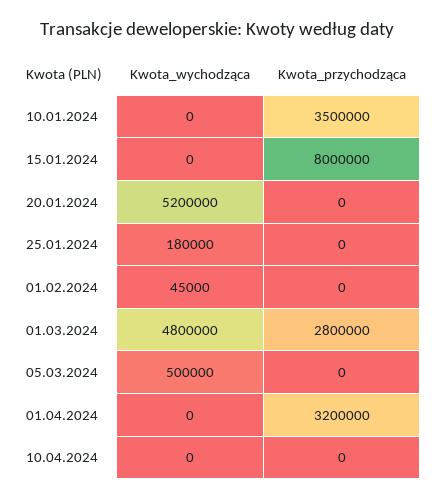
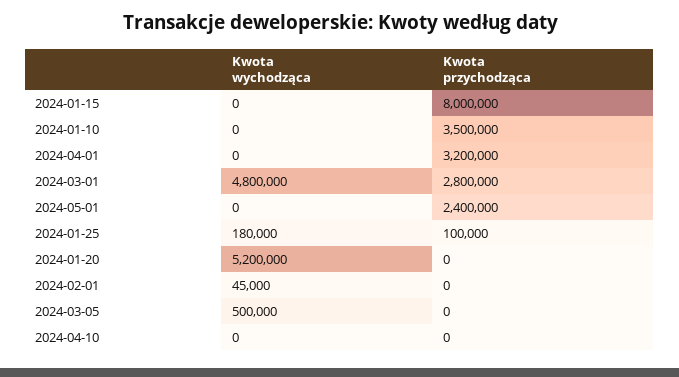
  {
    "Kwota_wychodząca": {
      "10.01.2024": 0,
      "15.01.2024": 0,
      "20.01.2024": 5200000,
      "25.01.2024": 180000,
      "01.02.2024": 45000,
      "01.03.2024": 4800000,
      "05.03.2024": 500000,
      "01.04.2024": 0,
-     "10.04.2024": 0
+     "10.04.2024": 0,
+     "2024-05-01": 0
    },
    "Kwota_przychodząca": {
      "10.01.2024": 3500000,
      "15.01.2024": 8000000,
      "20.01.2024": 0,
-     "25.01.2024": 0,
+     "25.01.2024": 100000,
      "01.02.2024": 0,
      "01.03.2024": 2800000,
      "05.03.2024": 0,
      "01.04.2024": 3200000,
-     "10.04.2024": 0
+     "10.04.2024": 0,
+     "2024-05-01": 2400000
    }
  }

